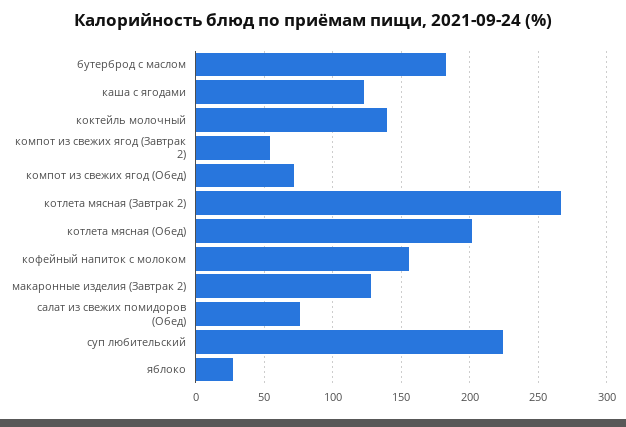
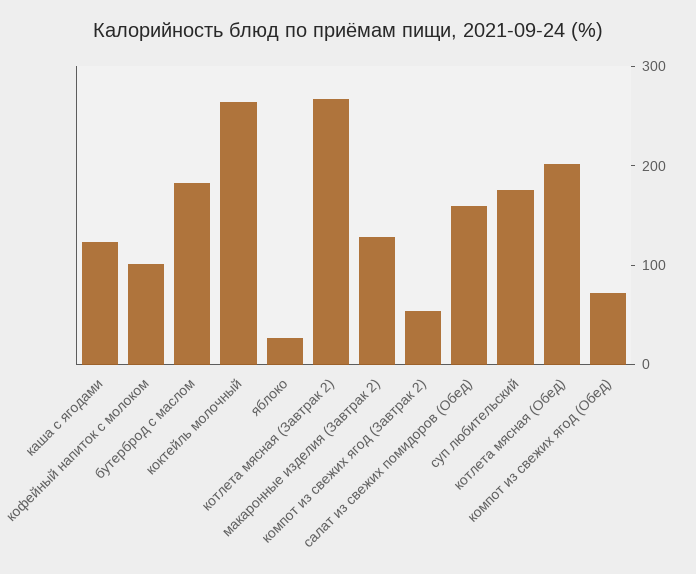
  {
    "бутерброд с маслом": 185,
    "каша с ягодами": 125,
-   "коктейль молочный": 140,
+   "коктейль молочный": 260,
    "компот из свежих ягод (Завтрак 2)": 55,
    "компот из свежих ягод (Обед)": 70,
    "котлета мясная (Завтрак 2)": 265,
    "котлета мясная (Обед)": 200,
-   "кофейный напиток с молоком": 155,
+   "кофейный напиток с молоком": 100,
    "макаронные изделия (Завтрак 2)": 130,
-   "салат из свежих помидоров (Обед)": 75,
+   "салат из свежих помидоров (Обед)": 160,
-   "суп любительский": 225,
+   "суп любительский": 180,
    "яблоко": 25
  }

